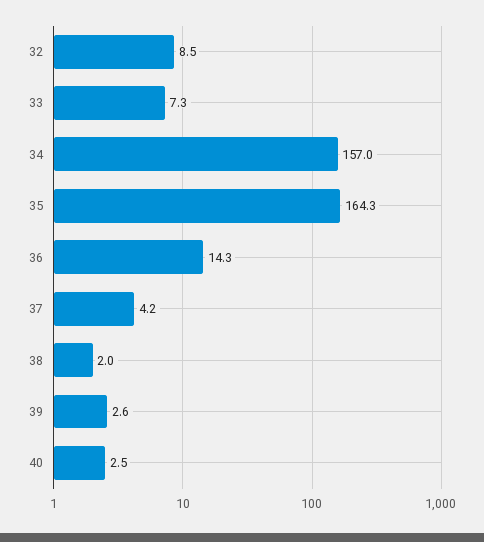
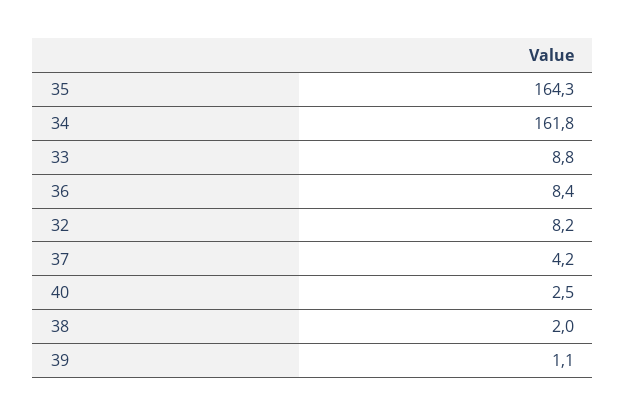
  {
-   "32": 8.5,
+   "32": 8.2,
-   "33": 7.3,
+   "33": 8.8,
-   "34": 157,
+   "34": 161.8,
    "35": 164.3,
-   "36": 14.3,
+   "36": 8.4,
    "37": 4.2,
    "38": 2,
-   "39": 2.6,
+   "39": 1.1,
    "40": 2.5
  }

